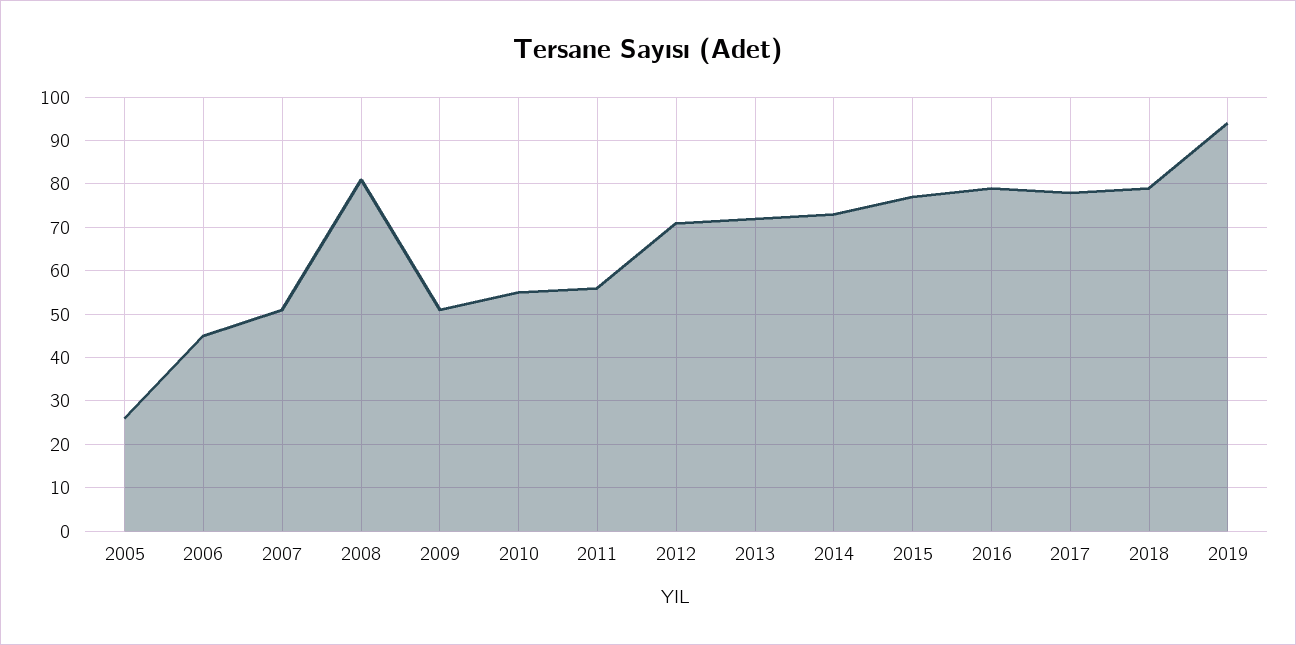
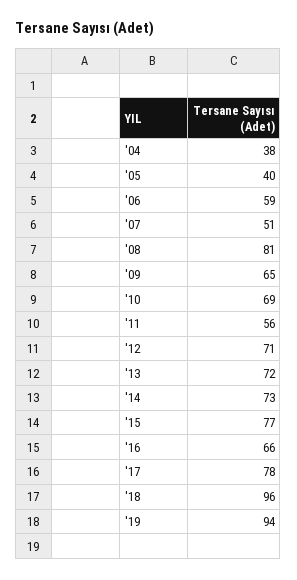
  {
-   "2005": 25,
+   "2005": 40,
-   "2006": 45,
+   "2006": 59,
    "2007": 51,
    "2008": 81,
-   "2009": 50,
+   "2009": 65,
-   "2010": 55,
+   "2010": 69,
    "2011": 56,
    "2012": 71,
    "2013": 72,
    "2014": 73,
    "2015": 77,
-   "2016": 80,
+   "2016": 66,
    "2017": 78,
-   "2018": 80,
+   "2018": 96,
-   "2019": 94
+   "2019": 94,
+   "'04": 38
  }

